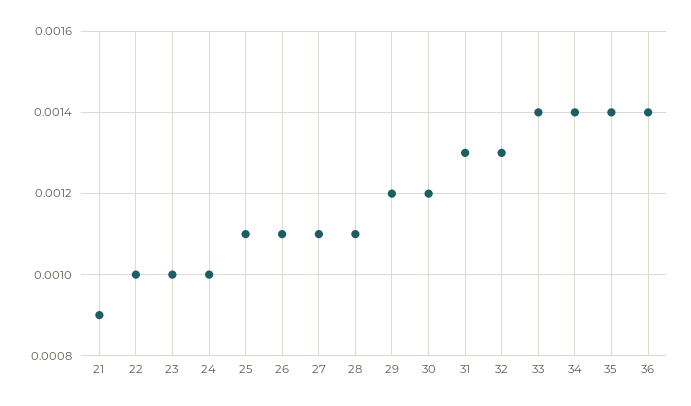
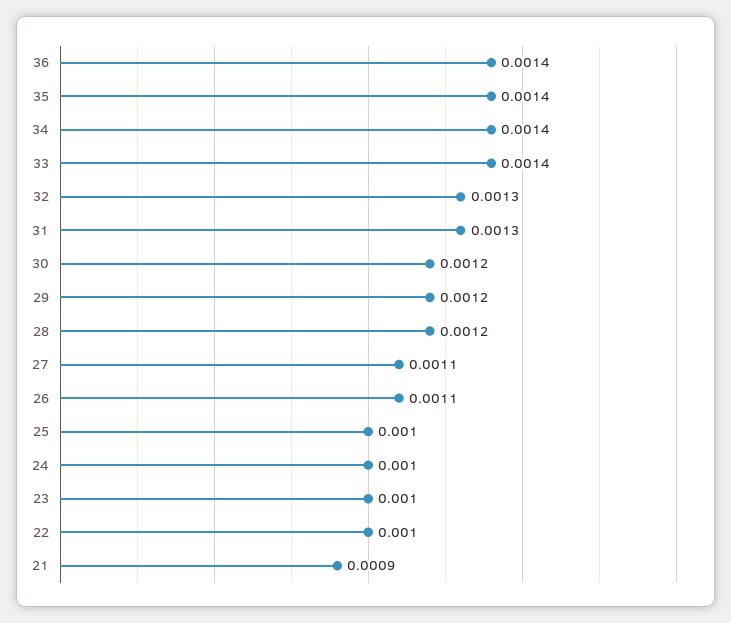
  {
    "21": 0.0009,
    "22": 0.001,
    "23": 0.001,
    "24": 0.001,
-   "25": 0.0011,
+   "25": 0.001,
    "26": 0.0011,
    "27": 0.0011,
-   "28": 0.0011,
+   "28": 0.0012,
    "29": 0.0012,
    "30": 0.0012,
    "31": 0.0013,
    "32": 0.0013,
    "33": 0.0014,
    "34": 0.0014,
    "35": 0.0014,
    "36": 0.0014
  }

